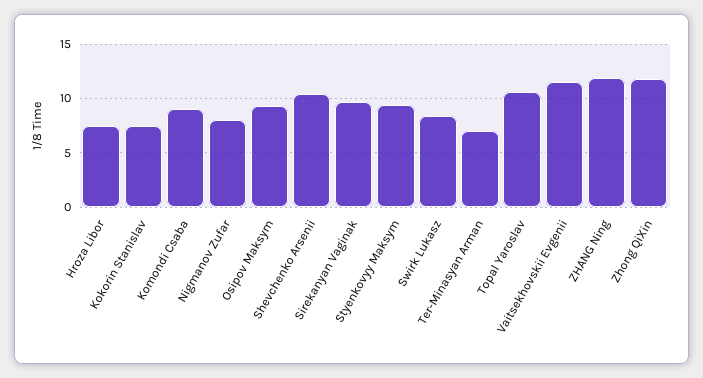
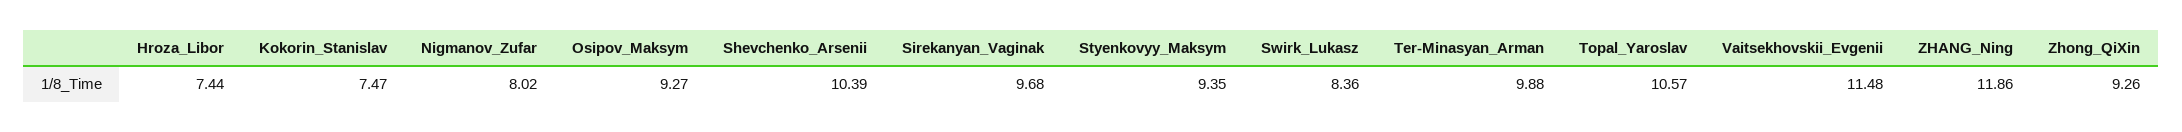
  {
    "Hroza Libor": 7.44,
    "Kokorin Stanislav": 7.47,
-   "Komondi Csaba": 9,
    "Nigmanov Zufar": 8.02,
    "Osipov Maksym": 9.27,
    "Shevchenko Arsenii": 10.39,
    "Sirekanyan Vaginak": 9.68,
    "Styenkovyy Maksym": 9.35,
    "Swirk Lukasz": 8.36,
-   "Ter-Minasyan Arman": 7,
+   "Ter-Minasyan Arman": 9.88,
    "Topal Yaroslav": 10.57,
    "Vaitsekhovskii Evgenii": 11.48,
    "ZHANG Ning": 11.86,
-   "Zhong QiXin": 12
+   "Zhong QiXin": 9.26
  }

